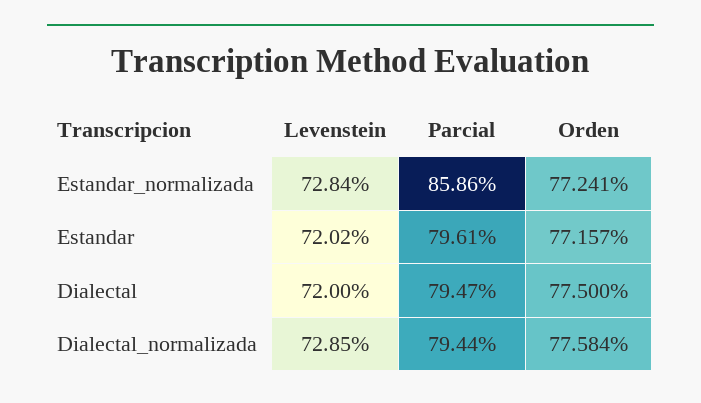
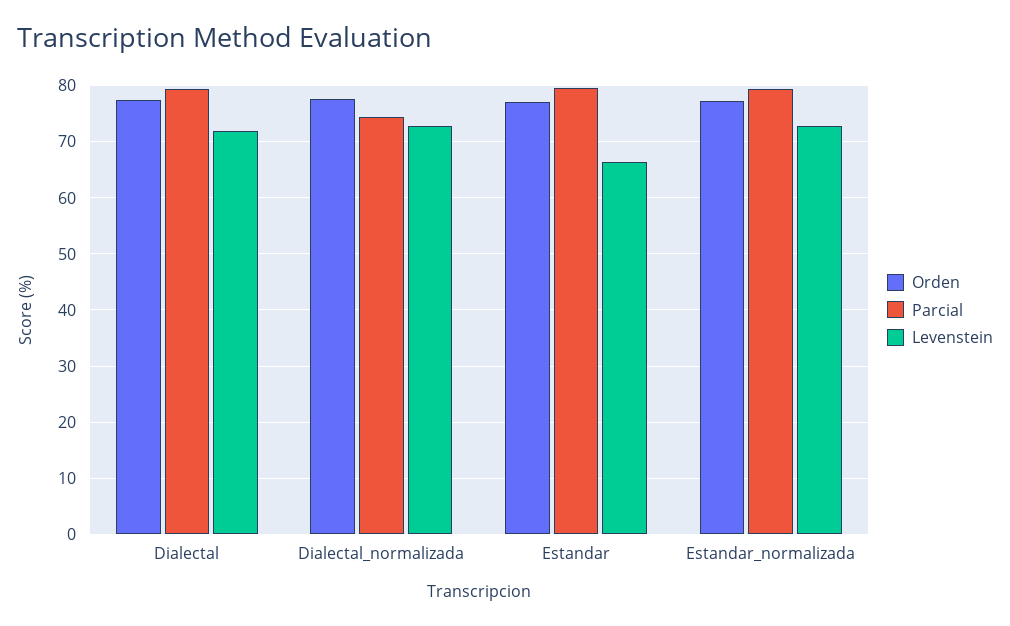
  {
    "Levenstein": {
      "Estandar_normalizada": 72.84,
-     "Estandar": 72.02,
+     "Estandar": 66,
      "Dialectal": 72,
      "Dialectal_normalizada": 72.85
    },
    "Parcial": {
-     "Estandar_normalizada": 85.86,
+     "Estandar_normalizada": 80,
      "Estandar": 79.61,
      "Dialectal": 79.47,
-     "Dialectal_normalizada": 79.44
+     "Dialectal_normalizada": 74
    },
    "Orden": {
      "Estandar_normalizada": 77.241,
      "Estandar": 77.157,
      "Dialectal": 77.5,
      "Dialectal_normalizada": 77.584
    }
  }

